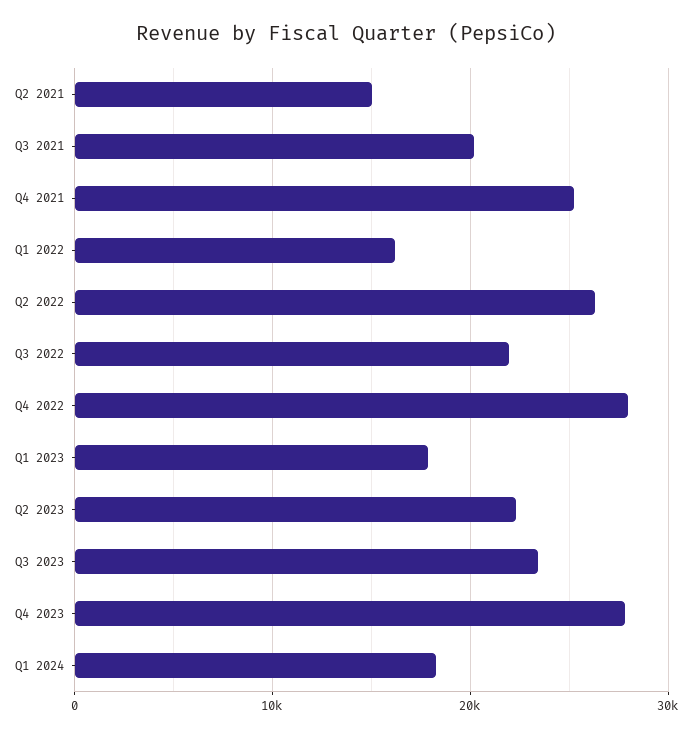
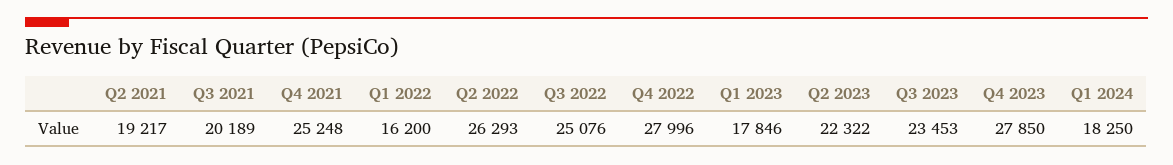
  {
-   "Q2 2021": 15000,
+   "Q2 2021": 19217,
    "Q3 2021": 20189,
    "Q4 2021": 25248,
    "Q1 2022": 16200,
    "Q2 2022": 26293,
-   "Q3 2022": 22000,
+   "Q3 2022": 25076,
    "Q4 2022": 27996,
    "Q1 2023": 17846,
    "Q2 2023": 22322,
    "Q3 2023": 23453,
    "Q4 2023": 27850,
    "Q1 2024": 18250
  }

